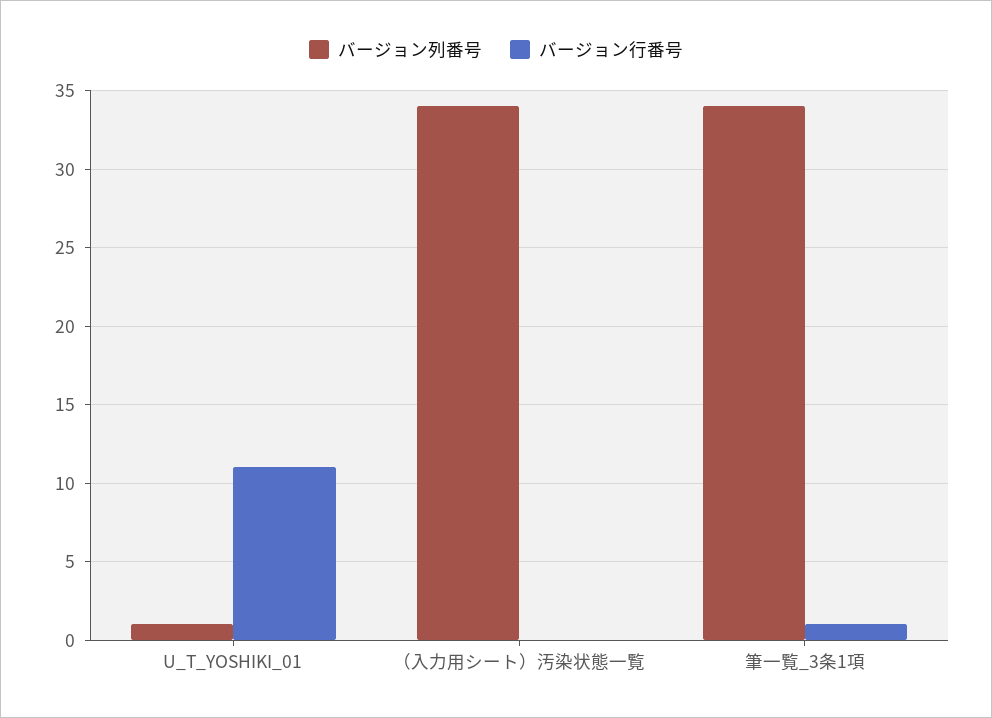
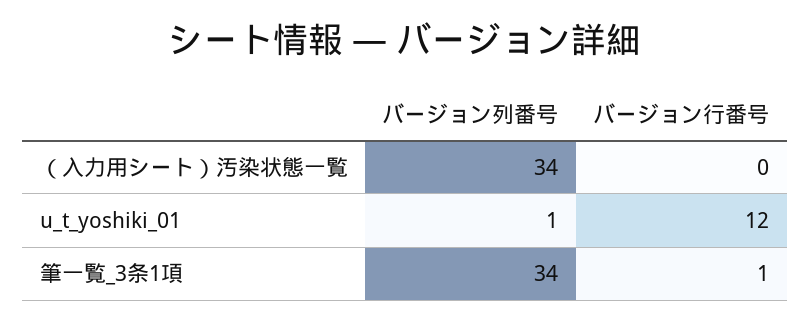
  {
    "バージョン列番号": {
      "U_T_YOSHIKI_01": 1,
      "（入力用シート）汚染状態一覧": 34,
      "筆一覧_3条1項": 34
    },
    "バージョン行番号": {
-     "U_T_YOSHIKI_01": 11,
+     "U_T_YOSHIKI_01": 12,
      "（入力用シート）汚染状態一覧": 0,
      "筆一覧_3条1項": 1
    }
  }

